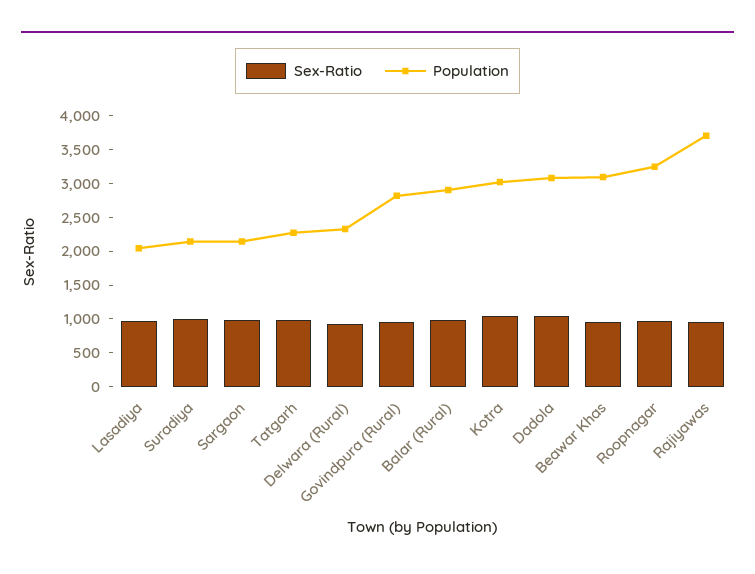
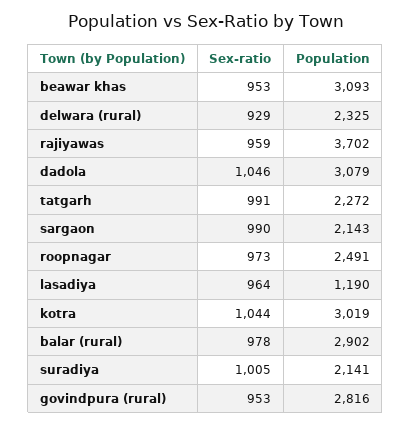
  {
    "Sex-Ratio": {
      "Lasadiya": 964,
      "Suradiya": 1005,
      "Sargaon": 990,
      "Tatgarh": 991,
      "Delwara (Rural)": 929,
      "Govindpura (Rural)": 953,
      "Balar (Rural)": 978,
      "Kotra": 1044,
      "Dadola": 1046,
      "Beawar Khas": 953,
      "Roopnagar": 973,
      "Rajiyawas": 959
    },
    "Population": {
-     "Lasadiya": 2000,
+     "Lasadiya": 1190,
      "Suradiya": 2141,
      "Sargaon": 2143,
      "Tatgarh": 2272,
      "Delwara (Rural)": 2325,
      "Govindpura (Rural)": 2816,
      "Balar (Rural)": 2902,
      "Kotra": 3019,
      "Dadola": 3079,
      "Beawar Khas": 3093,
-     "Roopnagar": 3250,
+     "Roopnagar": 2491,
      "Rajiyawas": 3702
    }
  }

